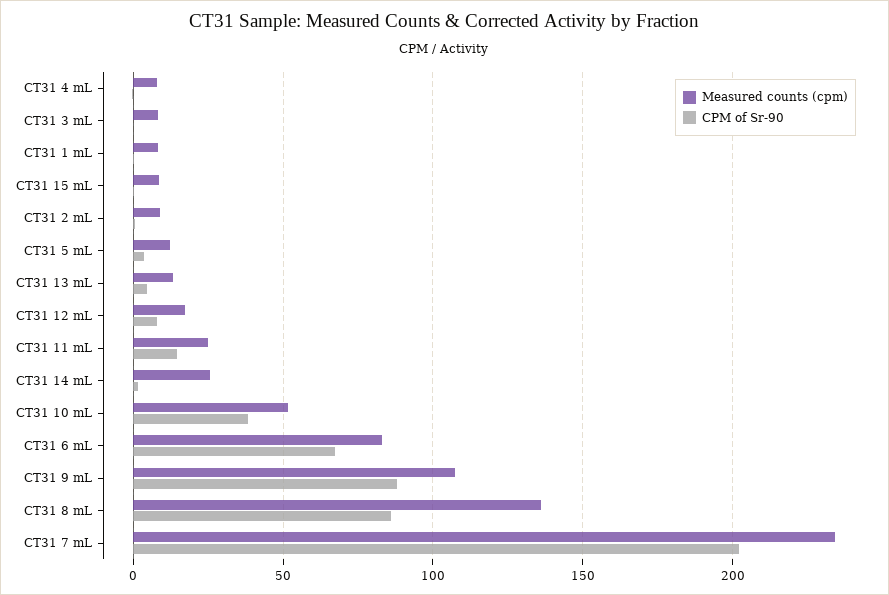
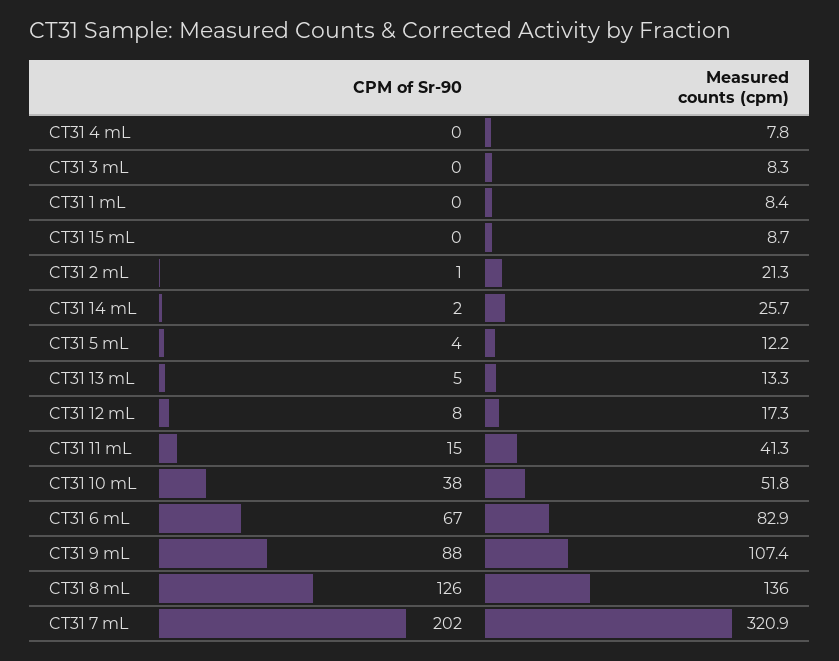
  {
    "Measured counts (cpm)": {
      "CT31 4 mL": 7.8,
      "CT31 3 mL": 8.3,
      "CT31 1 mL": 8.4,
      "CT31 15 mL": 8.7,
-     "CT31 2 mL": 10,
+     "CT31 2 mL": 21.3,
      "CT31 5 mL": 12.2,
      "CT31 13 mL": 13.3,
      "CT31 12 mL": 17.3,
-     "CT31 11 mL": 25,
+     "CT31 11 mL": 41.3,
      "CT31 14 mL": 25.7,
      "CT31 10 mL": 51.8,
      "CT31 6 mL": 82.9,
      "CT31 9 mL": 107.4,
      "CT31 8 mL": 136,
-     "CT31 7 mL": 235
+     "CT31 7 mL": 320.9
    },
    "CPM of Sr-90": {
      "CT31 4 mL": 0,
      "CT31 3 mL": 0,
      "CT31 1 mL": 0,
      "CT31 15 mL": 0,
      "CT31 2 mL": 1,
      "CT31 5 mL": 4,
      "CT31 13 mL": 5,
      "CT31 12 mL": 8,
      "CT31 11 mL": 15,
      "CT31 14 mL": 2,
      "CT31 10 mL": 38,
      "CT31 6 mL": 67,
      "CT31 9 mL": 88,
-     "CT31 8 mL": 85,
+     "CT31 8 mL": 126,
      "CT31 7 mL": 202
    }
  }

